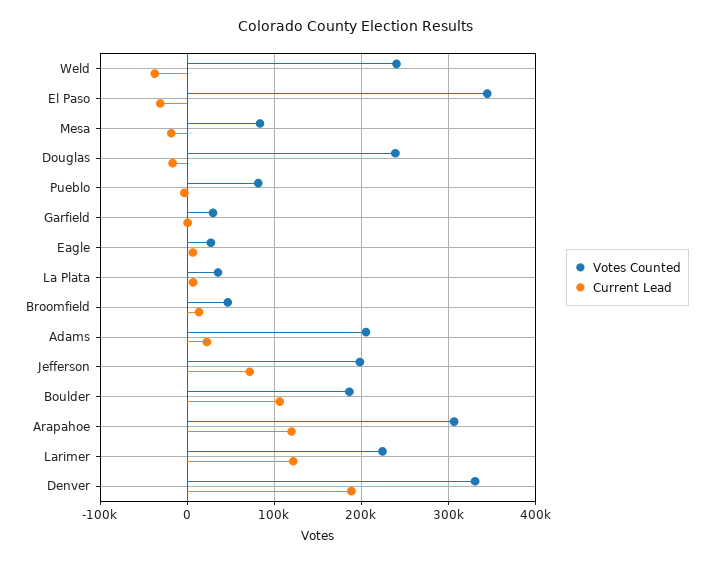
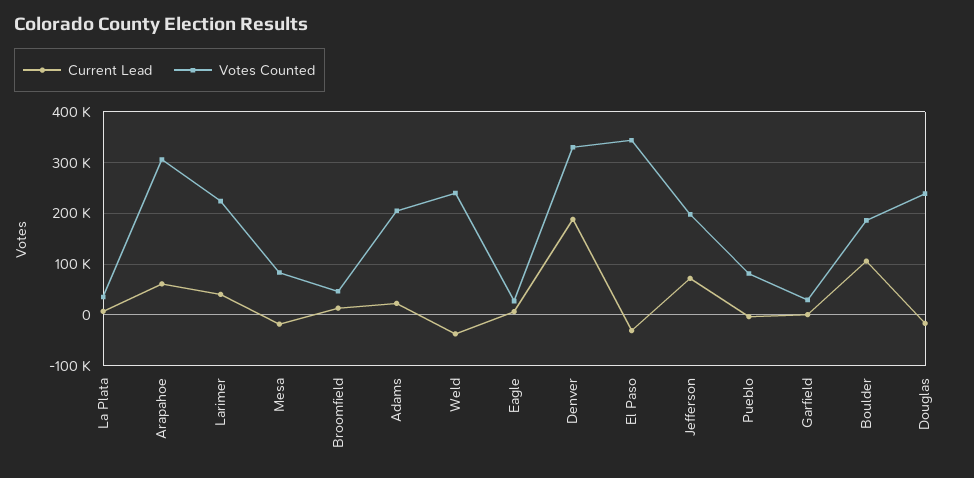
  {
    "Votes Counted": {
      "Weld": 240000,
      "El Paso": 340000,
      "Mesa": 80000,
      "Douglas": 240000,
      "Pueblo": 80000,
      "Garfield": 30000,
      "Eagle": 30000,
      "La Plata": 40000,
      "Broomfield": 50000,
      "Adams": 210000,
      "Jefferson": 200000,
      "Boulder": 190000,
      "Arapahoe": 310000,
      "Larimer": 220000,
      "Denver": 330000
    },
    "Current Lead": {
      "Weld": -40000,
      "El Paso": -30000,
      "Mesa": -20000,
      "Douglas": -20000,
      "Pueblo": 0,
      "Garfield": 0,
      "Eagle": 10000,
      "La Plata": 10000,
      "Broomfield": 10000,
      "Adams": 20000,
      "Jefferson": 70000,
      "Boulder": 110000,
-     "Arapahoe": 120000,
+     "Arapahoe": 60000,
-     "Larimer": 120000,
+     "Larimer": 40000,
      "Denver": 190000
    }
  }

